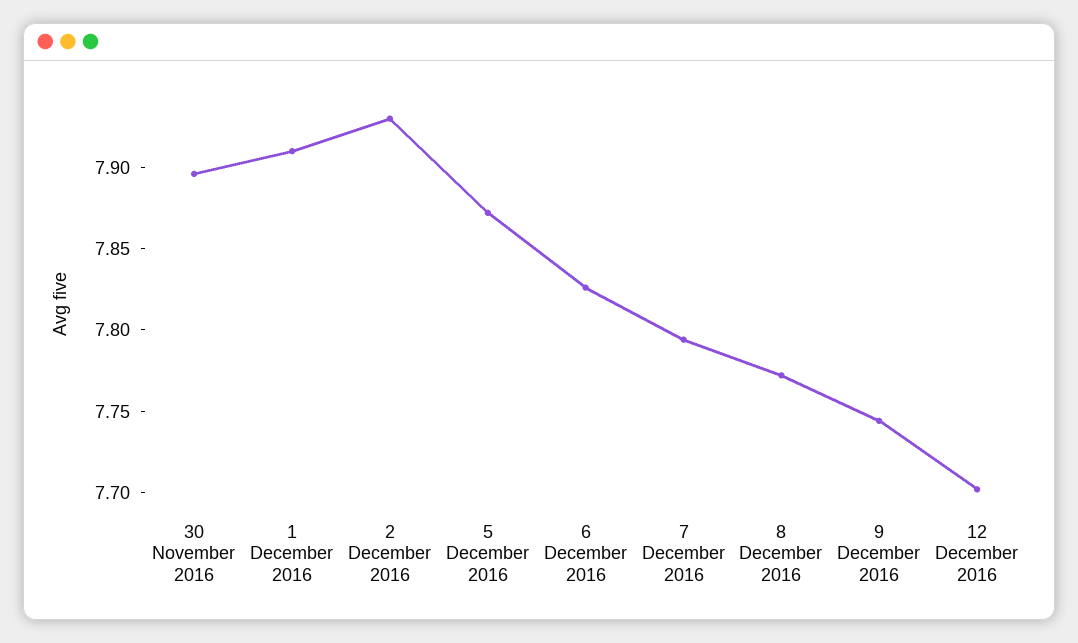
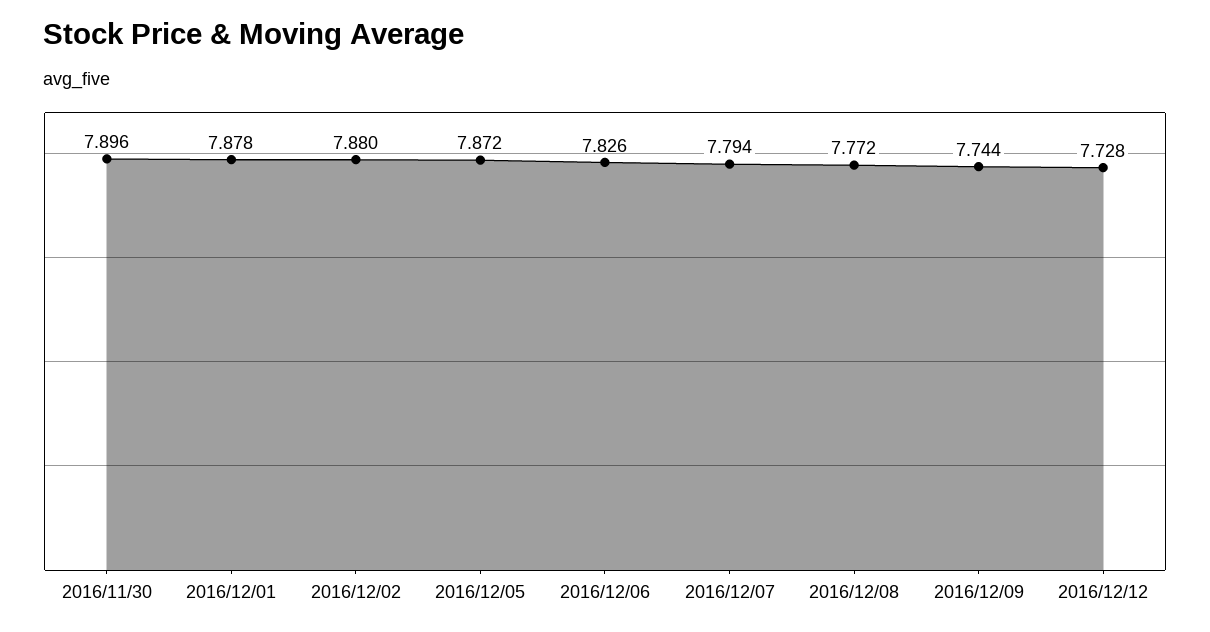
  {
    "30 November 2016": 7.896,
-   "1 December 2016": 7.91,
+   "1 December 2016": 7.878,
-   "2 December 2016": 7.93,
+   "2 December 2016": 7.88,
    "5 December 2016": 7.872,
    "6 December 2016": 7.826,
    "7 December 2016": 7.794,
    "8 December 2016": 7.772,
    "9 December 2016": 7.744,
-   "12 December 2016": 7.7
+   "12 December 2016": 7.728
  }

